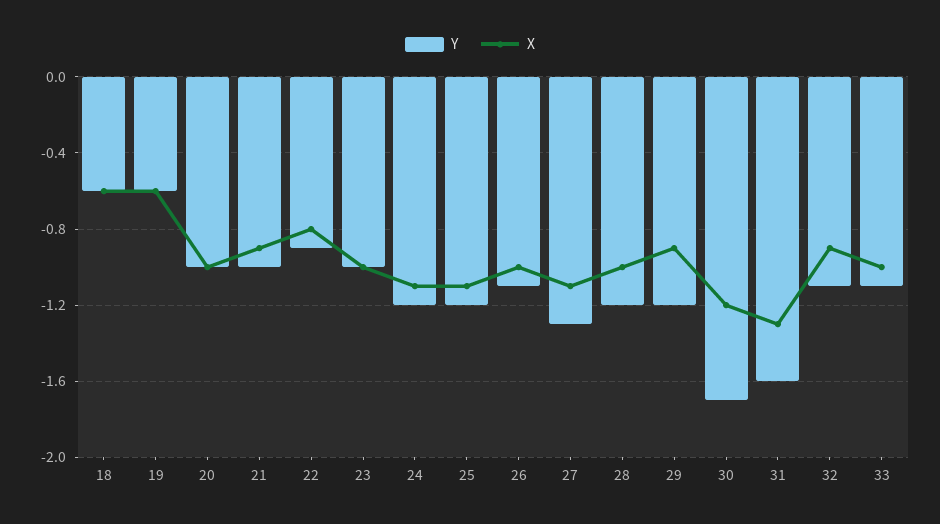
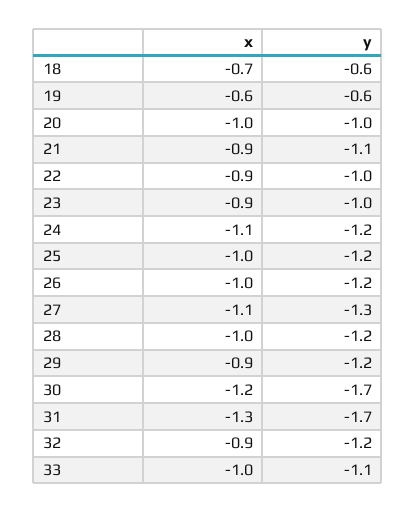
  {
    "Y": {
      "18": -0.6,
      "19": -0.6,
      "20": -1,
-     "21": -1,
+     "21": -1.1,
-     "22": -0.9,
+     "22": -1,
      "23": -1,
      "24": -1.2,
      "25": -1.2,
-     "26": -1.1,
+     "26": -1.2,
      "27": -1.3,
      "28": -1.2,
      "29": -1.2,
      "30": -1.7,
-     "31": -1.6,
+     "31": -1.7,
-     "32": -1.1,
+     "32": -1.2,
      "33": -1.1
    },
    "X": {
-     "18": -0.6,
+     "18": -0.7,
      "19": -0.6,
      "20": -1,
      "21": -0.9,
-     "22": -0.8,
+     "22": -0.9,
-     "23": -1,
+     "23": -0.9,
      "24": -1.1,
-     "25": -1.1,
+     "25": -1,
      "26": -1,
      "27": -1.1,
      "28": -1,
      "29": -0.9,
      "30": -1.2,
      "31": -1.3,
      "32": -0.9,
      "33": -1
    }
  }

